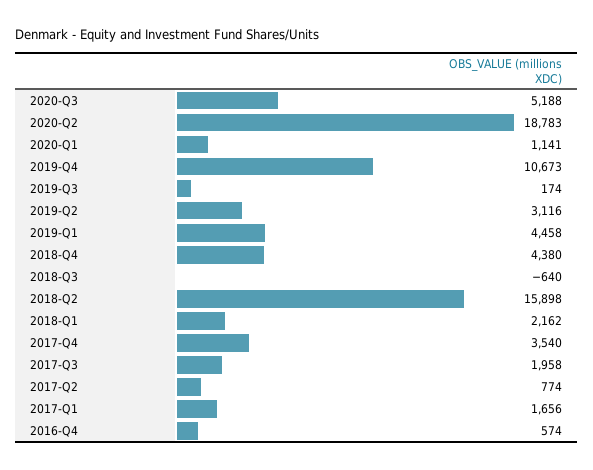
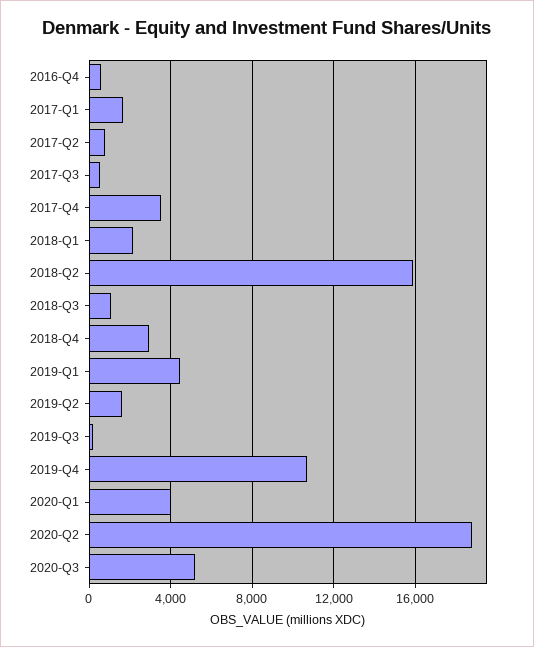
  {
    "2020-Q3": 5188,
    "2020-Q2": 18783,
-   "2020-Q1": 1141,
+   "2020-Q1": 4000,
    "2019-Q4": 10673,
    "2019-Q3": 174,
-   "2019-Q2": 3116,
+   "2019-Q2": 1500,
    "2019-Q1": 4458,
-   "2018-Q4": 4380,
+   "2018-Q4": 3000,
-   "2018-Q3": -640,
+   "2018-Q3": 1000,
    "2018-Q2": 15898,
    "2018-Q1": 2162,
    "2017-Q4": 3540,
-   "2017-Q3": 1958,
+   "2017-Q3": 500,
    "2017-Q2": 774,
    "2017-Q1": 1656,
    "2016-Q4": 574
  }

